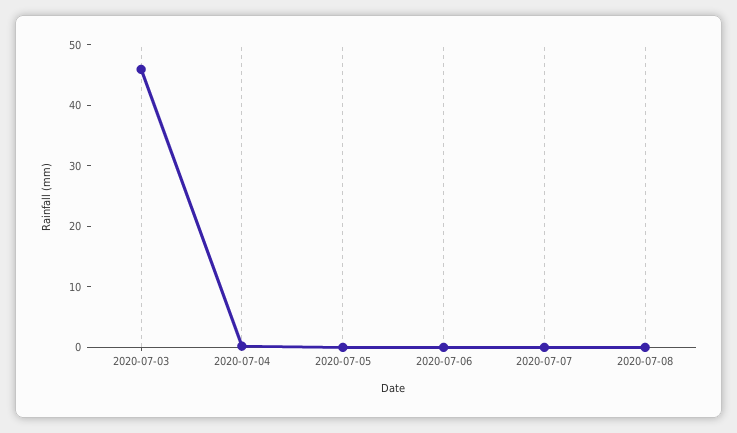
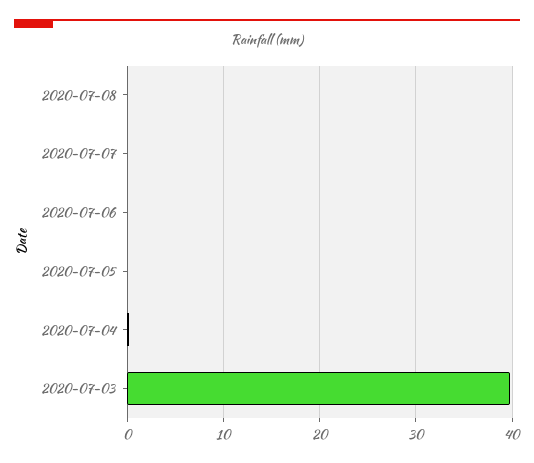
  {
-   "2020-07-03": 46,
+   "2020-07-03": 40,
    "2020-07-04": 0,
    "2020-07-05": 0,
    "2020-07-06": 0,
    "2020-07-07": 0,
    "2020-07-08": 0
  }

